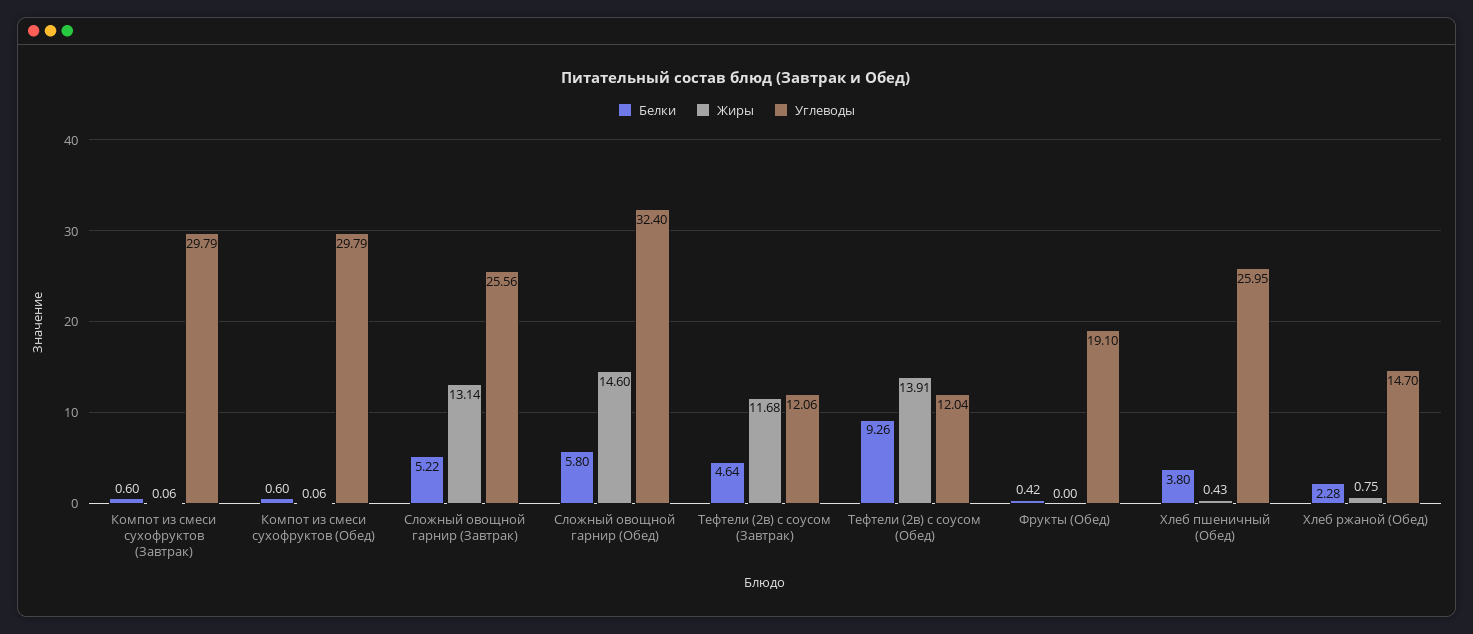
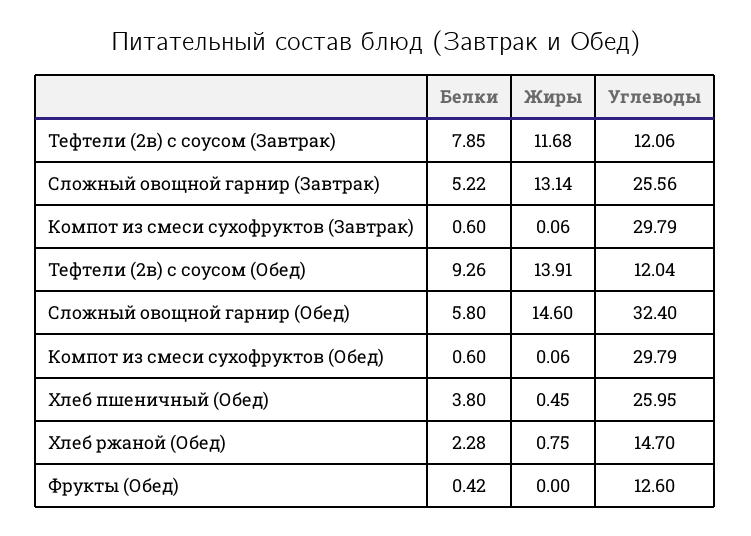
  {
    "Белки": {
      "Компот из смеси сухофруктов (Завтрак)": 0.6,
      "Компот из смеси сухофруктов (Обед)": 0.6,
      "Сложный овощной гарнир (Завтрак)": 5.22,
      "Сложный овощной гарнир (Обед)": 5.8,
-     "Тефтели (2в) с соусом (Завтрак)": 4.64,
+     "Тефтели (2в) с соусом (Завтрак)": 7.85,
      "Тефтели (2в) с соусом (Обед)": 9.26,
      "Фрукты (Обед)": 0.42,
      "Хлеб пшеничный (Обед)": 3.8,
      "Хлеб ржаной (Обед)": 2.28
    },
    "Жиры": {
      "Компот из смеси сухофруктов (Завтрак)": 0.06,
      "Компот из смеси сухофруктов (Обед)": 0.06,
      "Сложный овощной гарнир (Завтрак)": 13.14,
      "Сложный овощной гарнир (Обед)": 14.6,
      "Тефтели (2в) с соусом (Завтрак)": 11.68,
      "Тефтели (2в) с соусом (Обед)": 13.91,
      "Фрукты (Обед)": 0,
-     "Хлеб пшеничный (Обед)": 0.43,
+     "Хлеб пшеничный (Обед)": 0.45,
      "Хлеб ржаной (Обед)": 0.75
    },
    "Углеводы": {
      "Компот из смеси сухофруктов (Завтрак)": 29.79,
      "Компот из смеси сухофруктов (Обед)": 29.79,
      "Сложный овощной гарнир (Завтрак)": 25.56,
      "Сложный овощной гарнир (Обед)": 32.4,
      "Тефтели (2в) с соусом (Завтрак)": 12.06,
      "Тефтели (2в) с соусом (Обед)": 12.04,
-     "Фрукты (Обед)": 19.1,
+     "Фрукты (Обед)": 12.6,
      "Хлеб пшеничный (Обед)": 25.95,
      "Хлеб ржаной (Обед)": 14.7
    }
  }

